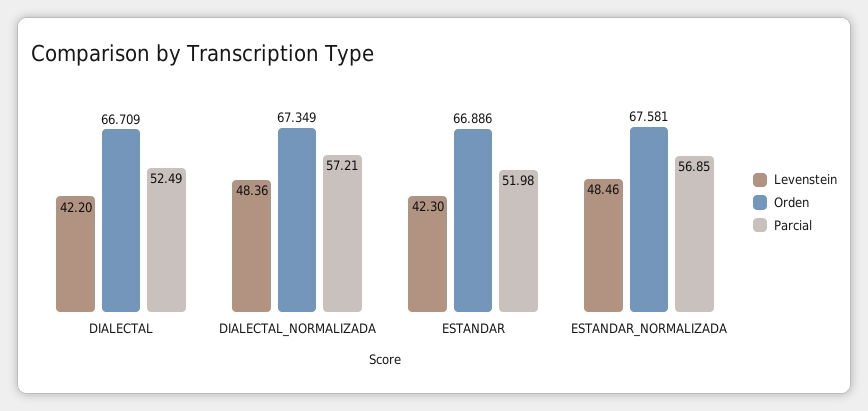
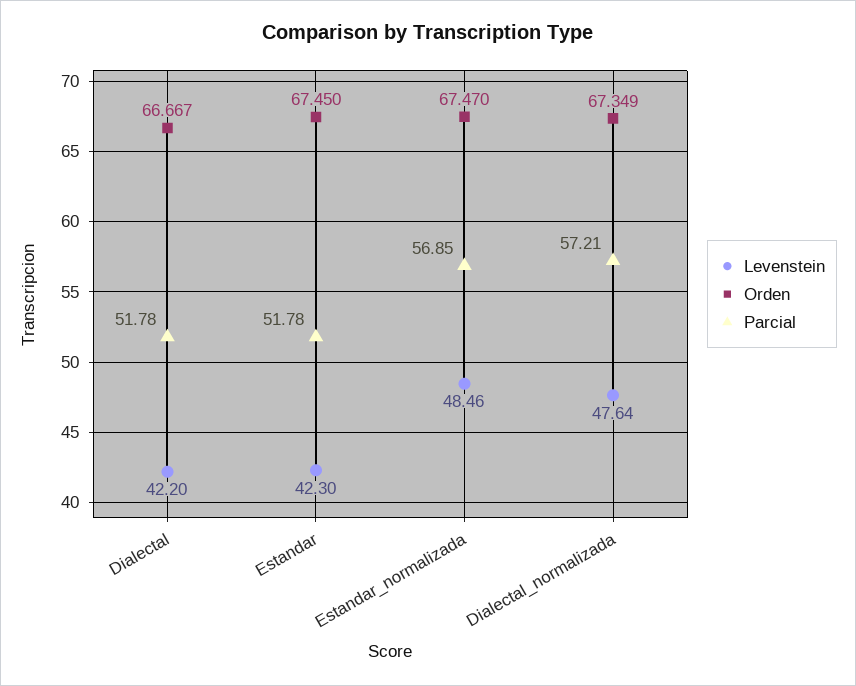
  {
    "Levenstein": {
      "DIALECTAL": 42.2,
-     "DIALECTAL_NORMALIZADA": 48.36,
+     "DIALECTAL_NORMALIZADA": 47.64,
      "ESTANDAR": 42.3,
      "ESTANDAR_NORMALIZADA": 48.46
    },
    "Orden": {
-     "DIALECTAL": 66.709,
+     "DIALECTAL": 66.667,
      "DIALECTAL_NORMALIZADA": 67.349,
-     "ESTANDAR": 66.886,
+     "ESTANDAR": 67.45,
-     "ESTANDAR_NORMALIZADA": 67.581
+     "ESTANDAR_NORMALIZADA": 67.47
    },
    "Parcial": {
-     "DIALECTAL": 52.49,
+     "DIALECTAL": 51.78,
      "DIALECTAL_NORMALIZADA": 57.21,
-     "ESTANDAR": 51.98,
+     "ESTANDAR": 51.78,
      "ESTANDAR_NORMALIZADA": 56.85
    }
  }

